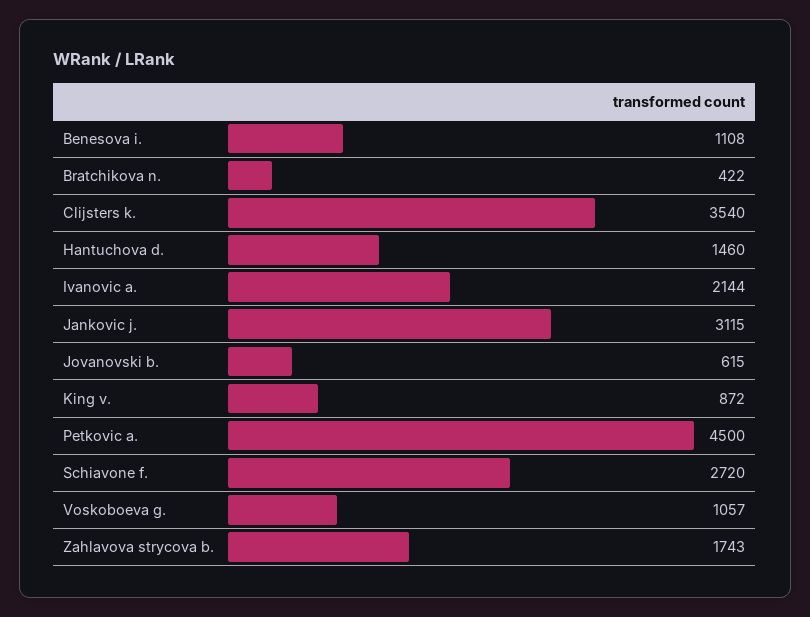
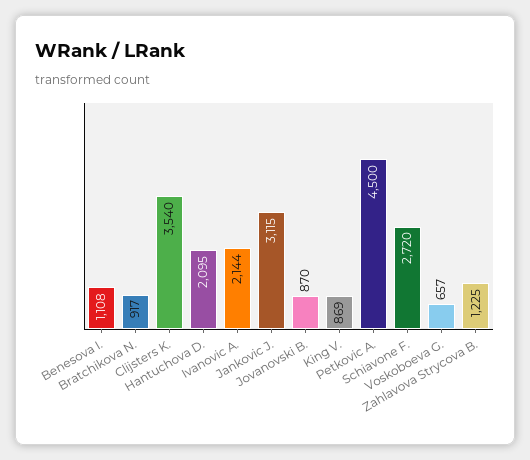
  {
    "Benesova i.": 1108,
-   "Bratchikova n.": 422,
+   "Bratchikova n.": 917,
    "Clijsters k.": 3540,
-   "Hantuchova d.": 1460,
+   "Hantuchova d.": 2095,
    "Ivanovic a.": 2144,
    "Jankovic j.": 3115,
-   "Jovanovski b.": 615,
+   "Jovanovski b.": 870,
-   "King v.": 872,
+   "King v.": 869,
    "Petkovic a.": 4500,
    "Schiavone f.": 2720,
-   "Voskoboeva g.": 1057,
+   "Voskoboeva g.": 657,
-   "Zahlavova strycova b.": 1743
+   "Zahlavova strycova b.": 1225
  }

